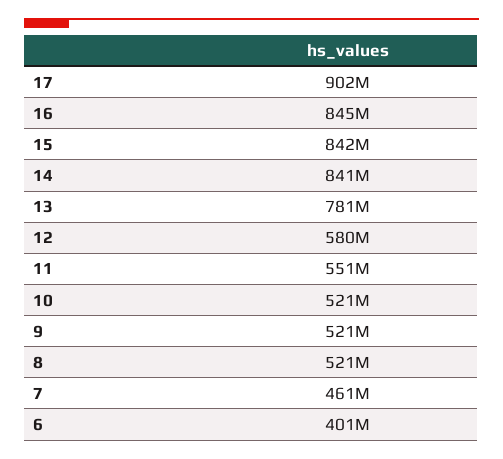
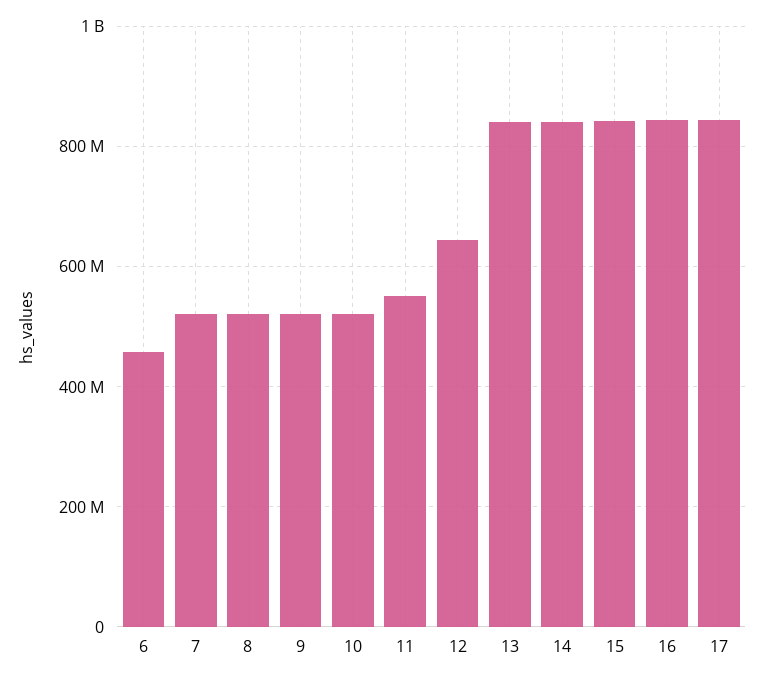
  {
-   "17": 902000000,
+   "17": 840000000,
    "16": 845000000,
    "15": 842000000,
    "14": 841000000,
-   "13": 781000000,
+   "13": 840000000,
-   "12": 580000000,
+   "12": 640000000,
    "11": 551000000,
    "10": 521000000,
    "9": 521000000,
    "8": 521000000,
-   "7": 461000000,
+   "7": 520000000,
-   "6": 401000000
+   "6": 460000000
  }

